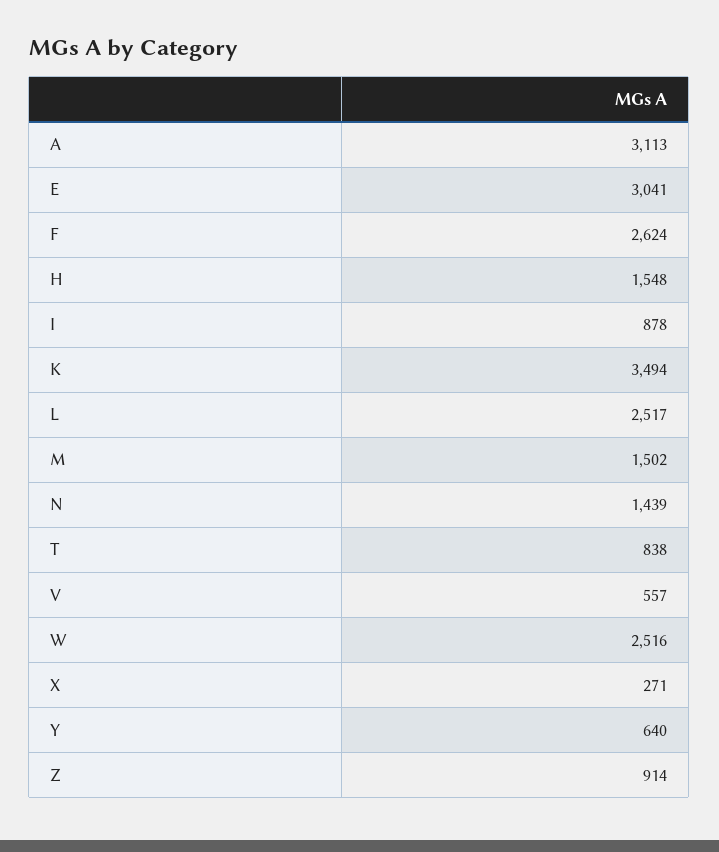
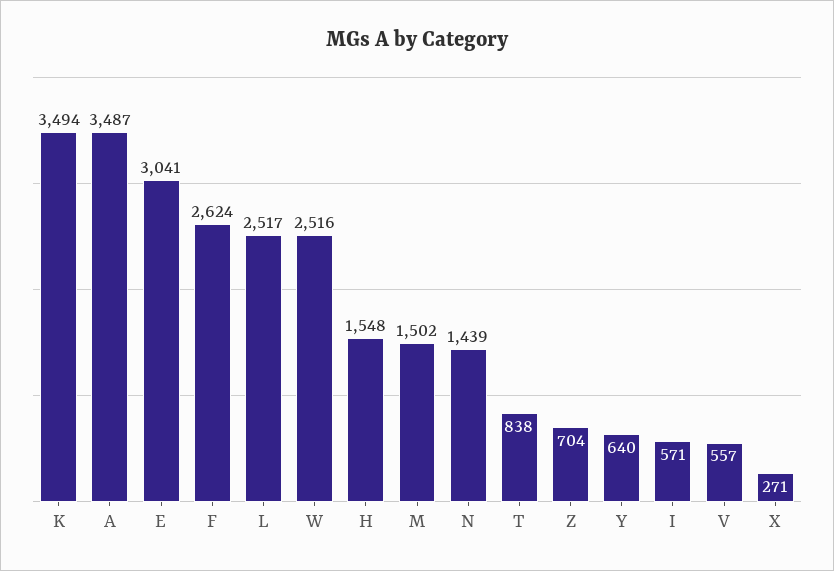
  {
-   "A": 3113,
+   "A": 3487,
    "E": 3041,
    "F": 2624,
    "H": 1548,
-   "I": 878,
+   "I": 571,
    "K": 3494,
    "L": 2517,
    "M": 1502,
    "N": 1439,
    "T": 838,
    "V": 557,
    "W": 2516,
    "X": 271,
    "Y": 640,
-   "Z": 914
+   "Z": 704
  }

